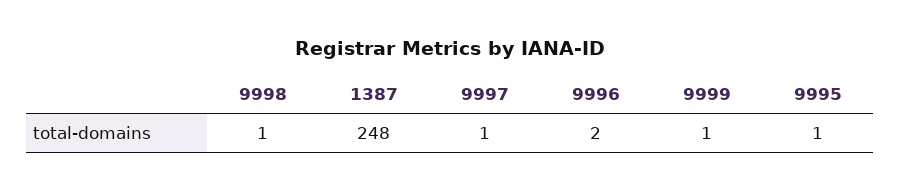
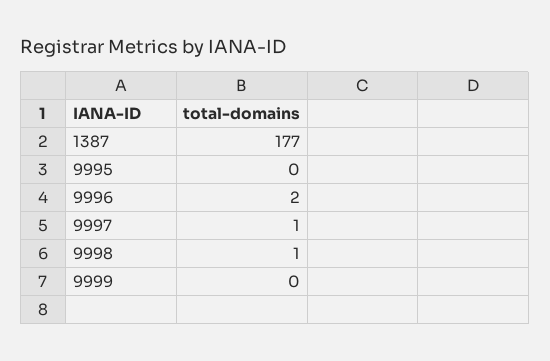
  {
    "9998": 1,
-   "1387": 248,
+   "1387": 177,
    "9997": 1,
    "9996": 2,
-   "9999": 1,
+   "9999": 0,
-   "9995": 1
+   "9995": 0
  }

